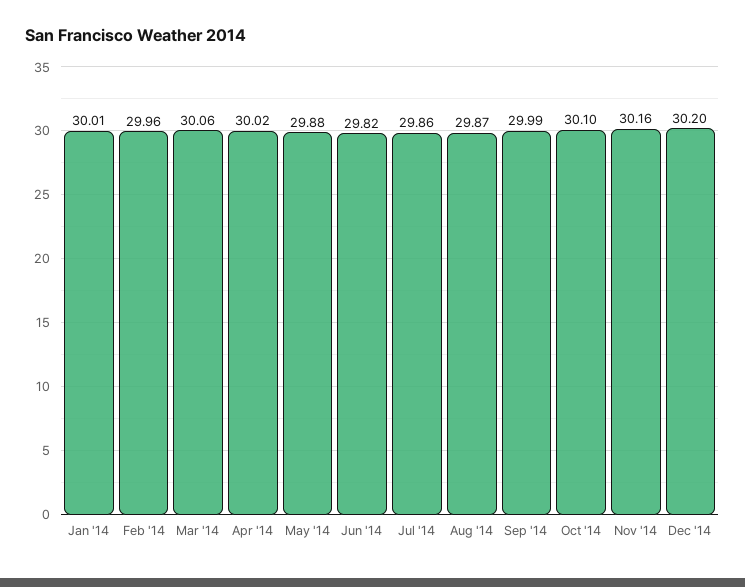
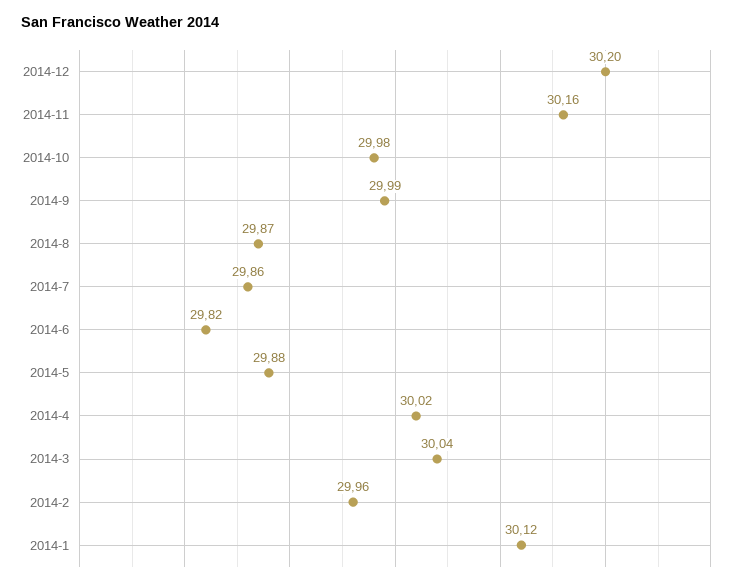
  {
-   "Jan '14": 30.01,
+   "Jan '14": 30.12,
    "Feb '14": 29.96,
-   "Mar '14": 30.06,
+   "Mar '14": 30.04,
    "Apr '14": 30.02,
    "May '14": 29.88,
    "Jun '14": 29.82,
    "Jul '14": 29.86,
    "Aug '14": 29.87,
    "Sep '14": 29.99,
-   "Oct '14": 30.1,
+   "Oct '14": 29.98,
    "Nov '14": 30.16,
    "Dec '14": 30.2
  }

